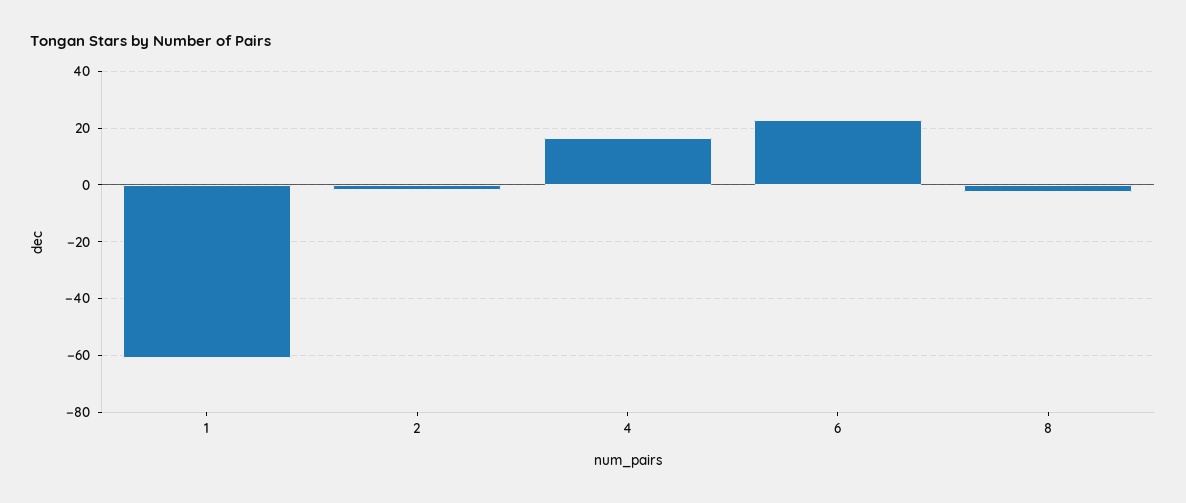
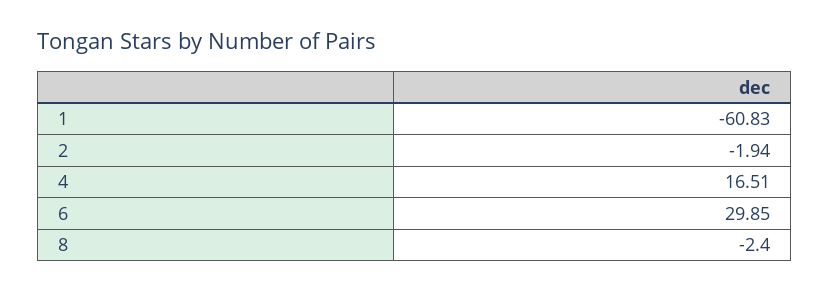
  {
    "1": -60.83,
    "2": -1.94,
    "4": 16.51,
-   "6": 22.5,
+   "6": 29.85,
    "8": -2.4
  }

